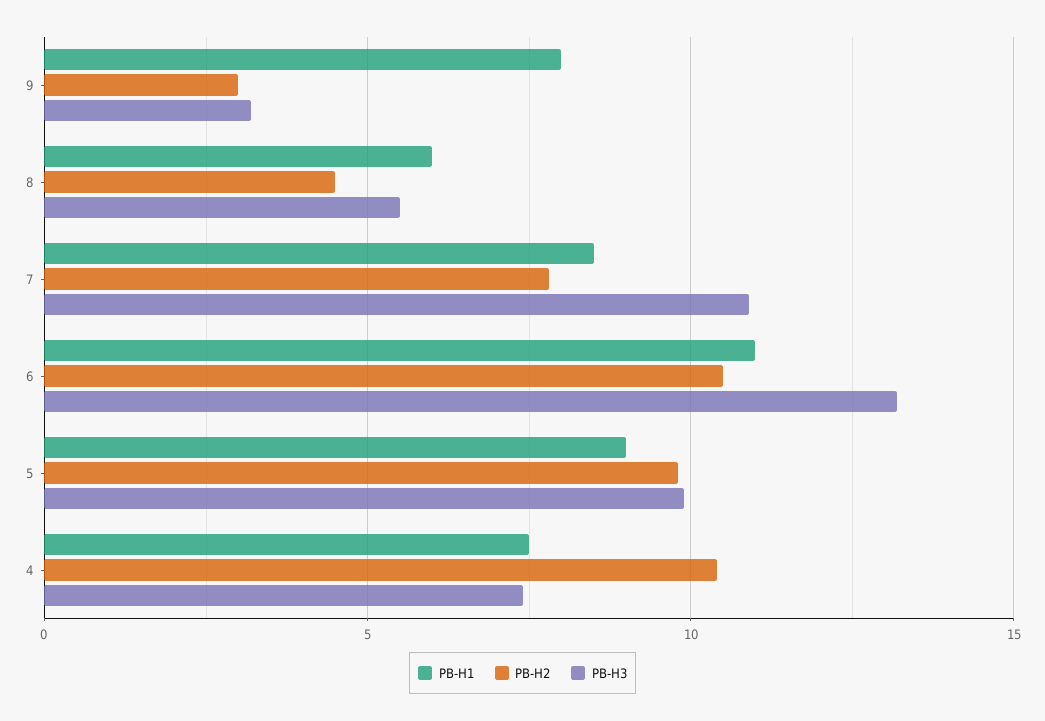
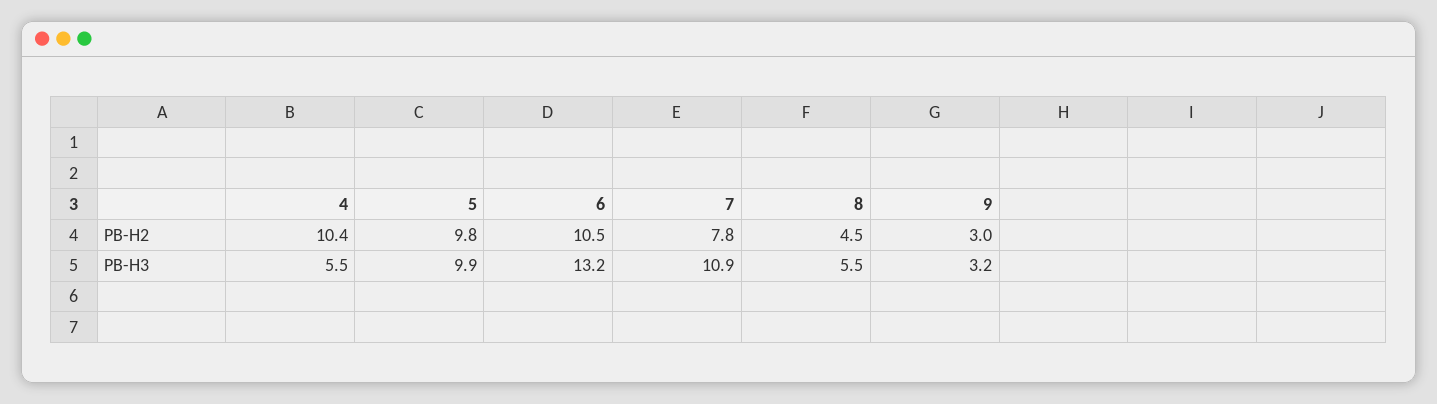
  {
-   "PB-H1": {
-     "9": 8,
-     "8": 6,
-     "7": 8.5,
-     "6": 11,
-     "5": 9,
-     "4": 7.5
-   },
    "PB-H2": {
      "9": 3,
      "8": 4.5,
      "7": 7.8,
      "6": 10.5,
      "5": 9.8,
      "4": 10.4
    },
    "PB-H3": {
      "9": 3.2,
      "8": 5.5,
      "7": 10.9,
      "6": 13.2,
      "5": 9.9,
-     "4": 7.5
+     "4": 5.5
    }
  }

